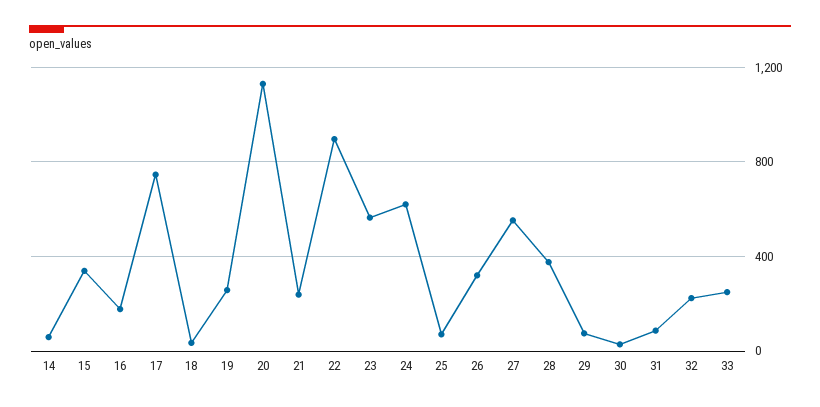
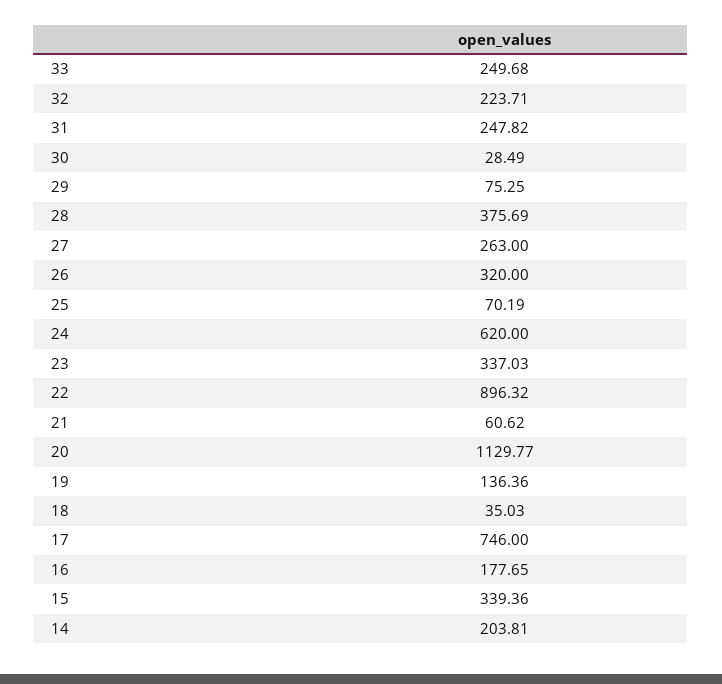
  {
-   "14": 50,
+   "14": 203.81,
    "15": 339.36,
    "16": 177.65,
    "17": 746,
    "18": 35.03,
-   "19": 250,
+   "19": 136.36,
    "20": 1129.77,
-   "21": 250,
+   "21": 60.62,
    "22": 896.32,
-   "23": 550,
+   "23": 337.03,
    "24": 620,
    "25": 70.19,
    "26": 320,
-   "27": 550,
+   "27": 263,
    "28": 375.69,
    "29": 75.25,
    "30": 28.49,
-   "31": 100,
+   "31": 247.82,
    "32": 223.71,
    "33": 249.68
  }

